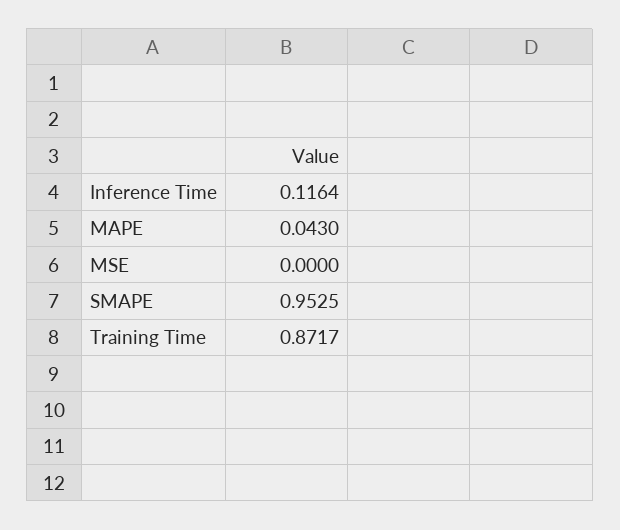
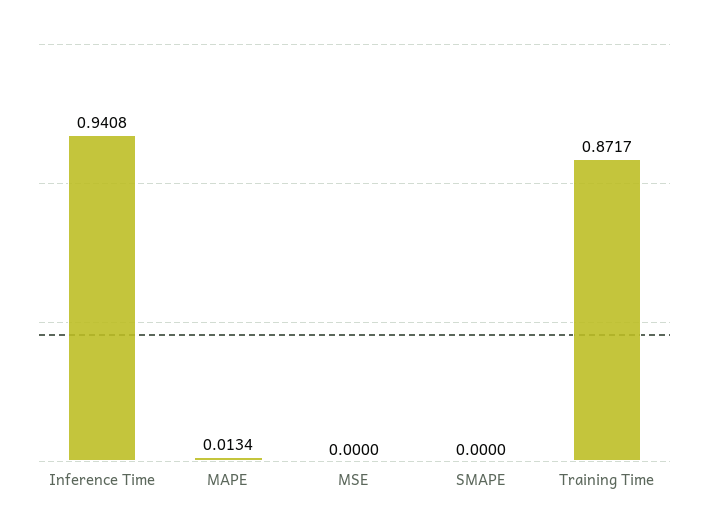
  {
-   "Inference Time": 0.1164,
+   "Inference Time": 0.9408,
-   "MAPE": 0.043,
+   "MAPE": 0.0134,
    "MSE": 0,
-   "SMAPE": 0.9525,
+   "SMAPE": 0,
    "Training Time": 0.8717
  }

